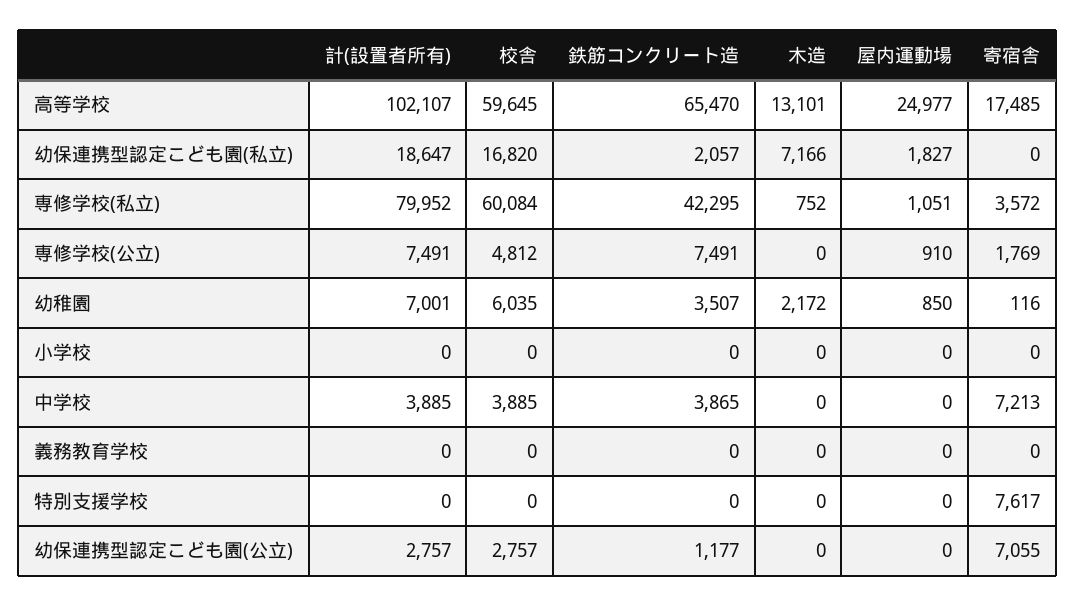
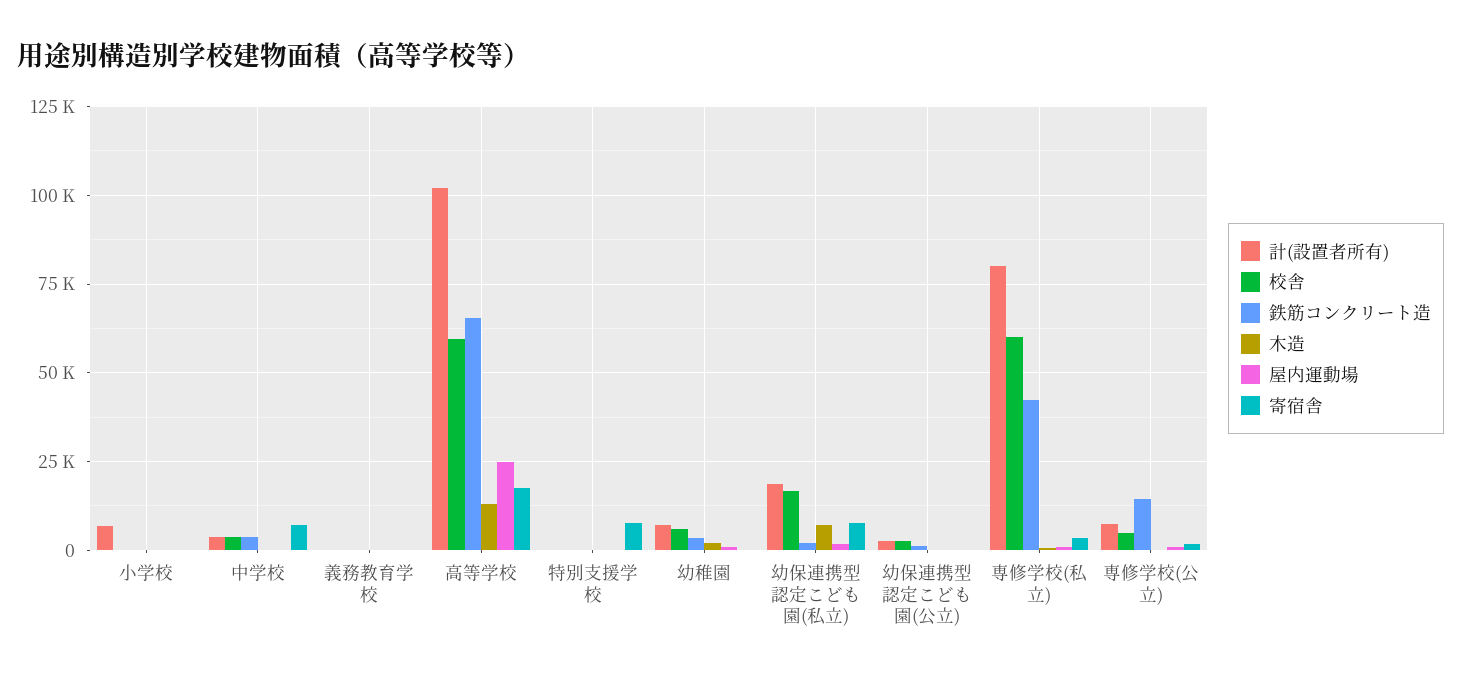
  {
    "計(設置者所有)": {
      "高等学校": 102107,
      "幼保連携型認定こども園(私立)": 18647,
      "専修学校(私立)": 79952,
      "専修学校(公立)": 7491,
      "幼稚園": 7001,
-     "小学校": 0,
+     "小学校": 7500,
      "中学校": 3885,
      "義務教育学校": 0,
      "特別支援学校": 0,
      "幼保連携型認定こども園(公立)": 2757
    },
    "校舎": {
      "高等学校": 59645,
      "幼保連携型認定こども園(私立)": 16820,
      "専修学校(私立)": 60084,
      "専修学校(公立)": 4812,
      "幼稚園": 6035,
      "小学校": 0,
      "中学校": 3885,
      "義務教育学校": 0,
      "特別支援学校": 0,
      "幼保連携型認定こども園(公立)": 2757
    },
    "鉄筋コンクリート造": {
      "高等学校": 65470,
      "幼保連携型認定こども園(私立)": 2057,
      "専修学校(私立)": 42295,
-     "専修学校(公立)": 7491,
+     "専修学校(公立)": 15000,
      "幼稚園": 3507,
      "小学校": 0,
      "中学校": 3865,
      "義務教育学校": 0,
      "特別支援学校": 0,
      "幼保連携型認定こども園(公立)": 1177
    },
    "木造": {
      "高等学校": 13101,
      "幼保連携型認定こども園(私立)": 7166,
      "専修学校(私立)": 752,
      "専修学校(公立)": 0,
      "幼稚園": 2172,
      "小学校": 0,
      "中学校": 0,
      "義務教育学校": 0,
      "特別支援学校": 0,
      "幼保連携型認定こども園(公立)": 0
    },
    "屋内運動場": {
      "高等学校": 24977,
      "幼保連携型認定こども園(私立)": 1827,
      "専修学校(私立)": 1051,
      "専修学校(公立)": 910,
      "幼稚園": 850,
      "小学校": 0,
      "中学校": 0,
      "義務教育学校": 0,
      "特別支援学校": 0,
      "幼保連携型認定こども園(公立)": 0
    },
    "寄宿舎": {
      "高等学校": 17485,
-     "幼保連携型認定こども園(私立)": 0,
+     "幼保連携型認定こども園(私立)": 7500,
      "専修学校(私立)": 3572,
      "専修学校(公立)": 1769,
      "幼稚園": 116,
      "小学校": 0,
      "中学校": 7213,
      "義務教育学校": 0,
      "特別支援学校": 7617,
-     "幼保連携型認定こども園(公立)": 7055
+     "幼保連携型認定こども園(公立)": 0
    }
  }

